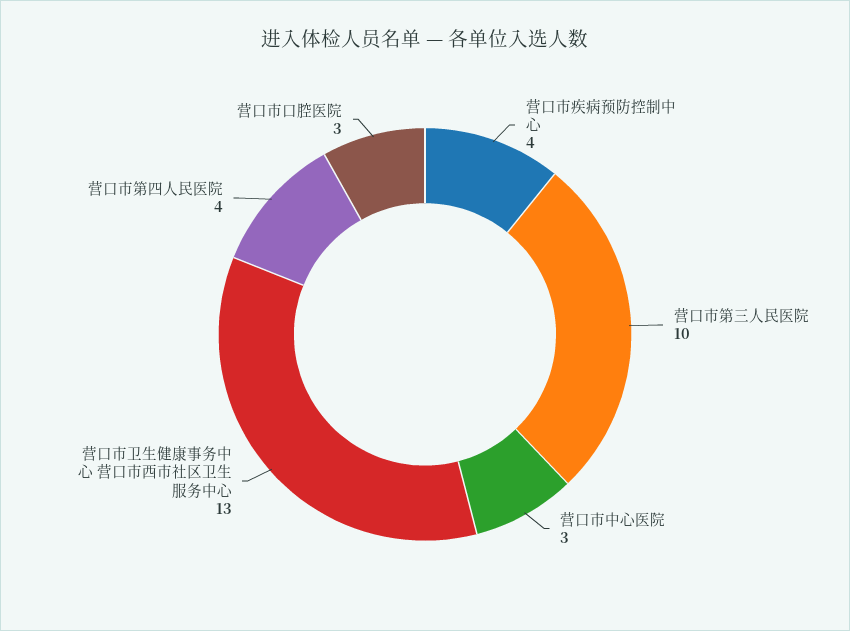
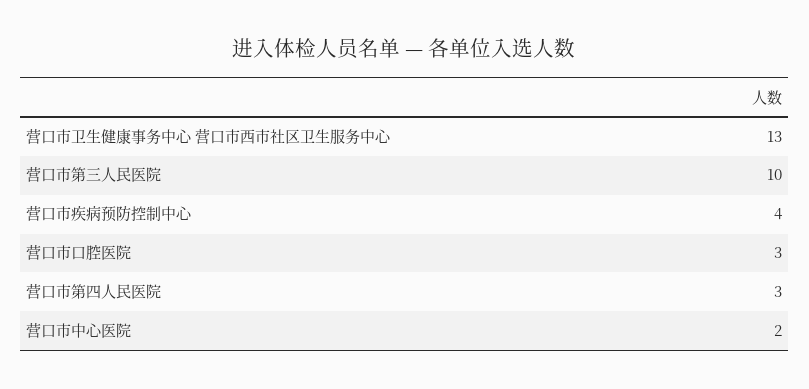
  {
    "营口市疾病预防控制中心": 4,
    "营口市第三人民医院": 10,
-   "营口市中心医院": 3,
+   "营口市中心医院": 2,
    "营口市卫生健康事务中心 营口市西市社区卫生服务中心": 13,
-   "营口市第四人民医院": 4,
+   "营口市第四人民医院": 3,
    "营口市口腔医院": 3
  }

